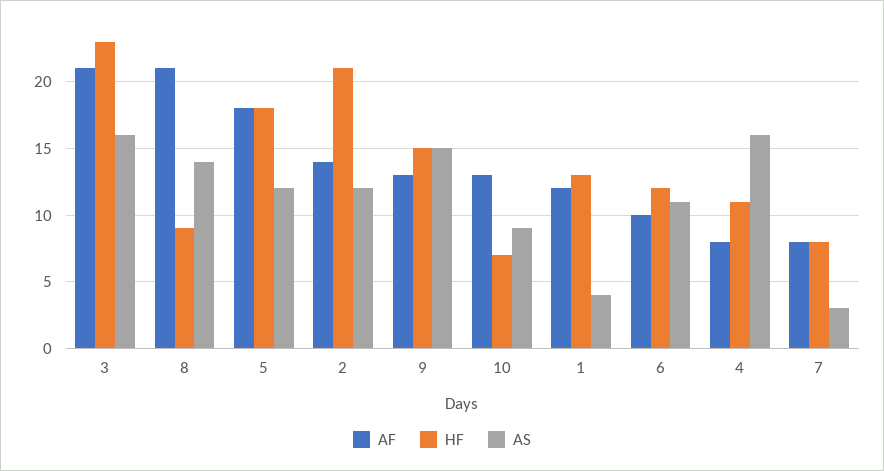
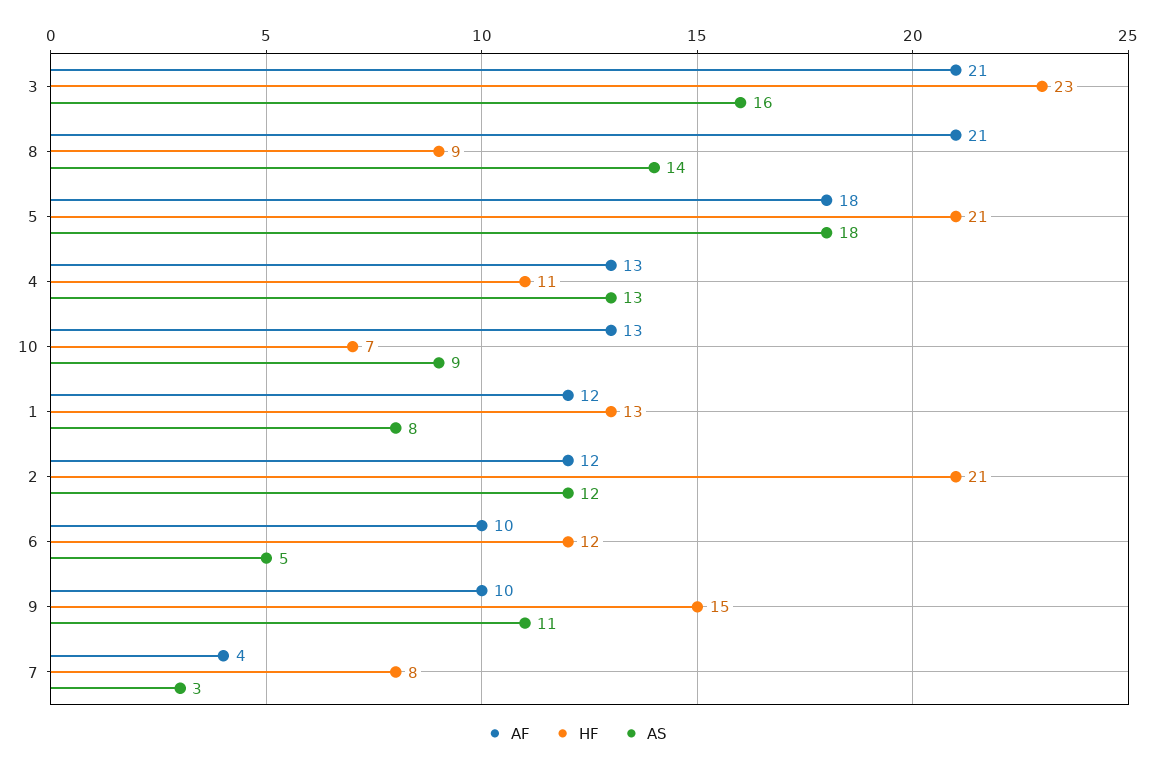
  {
    "AF": {
      "3": 21,
      "8": 21,
      "5": 18,
-     "2": 14,
+     "2": 12,
-     "9": 13,
+     "9": 10,
      "10": 13,
      "1": 12,
      "6": 10,
-     "4": 8,
+     "4": 13,
-     "7": 8
+     "7": 4
    },
    "HF": {
      "3": 23,
      "8": 9,
-     "5": 18,
+     "5": 21,
      "2": 21,
      "9": 15,
      "10": 7,
      "1": 13,
      "6": 12,
      "4": 11,
      "7": 8
    },
    "AS": {
      "3": 16,
      "8": 14,
-     "5": 12,
+     "5": 18,
      "2": 12,
-     "9": 15,
+     "9": 11,
      "10": 9,
-     "1": 4,
+     "1": 8,
-     "6": 11,
+     "6": 5,
-     "4": 16,
+     "4": 13,
      "7": 3
    }
  }

